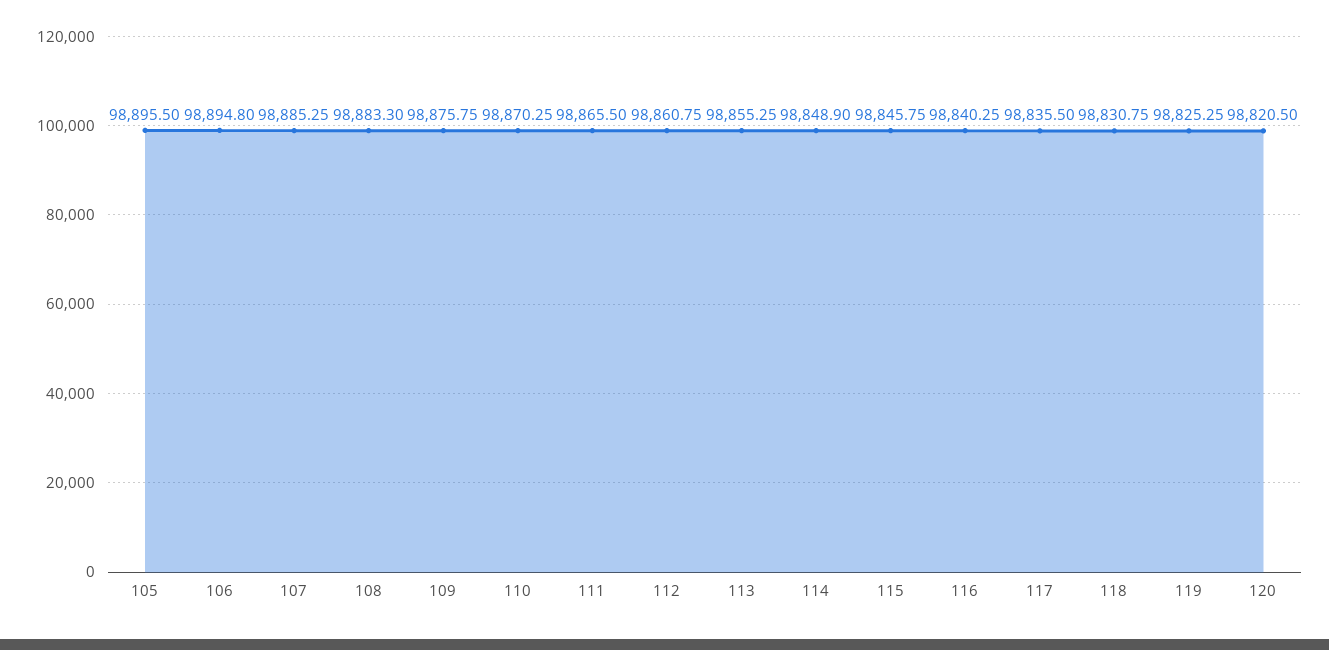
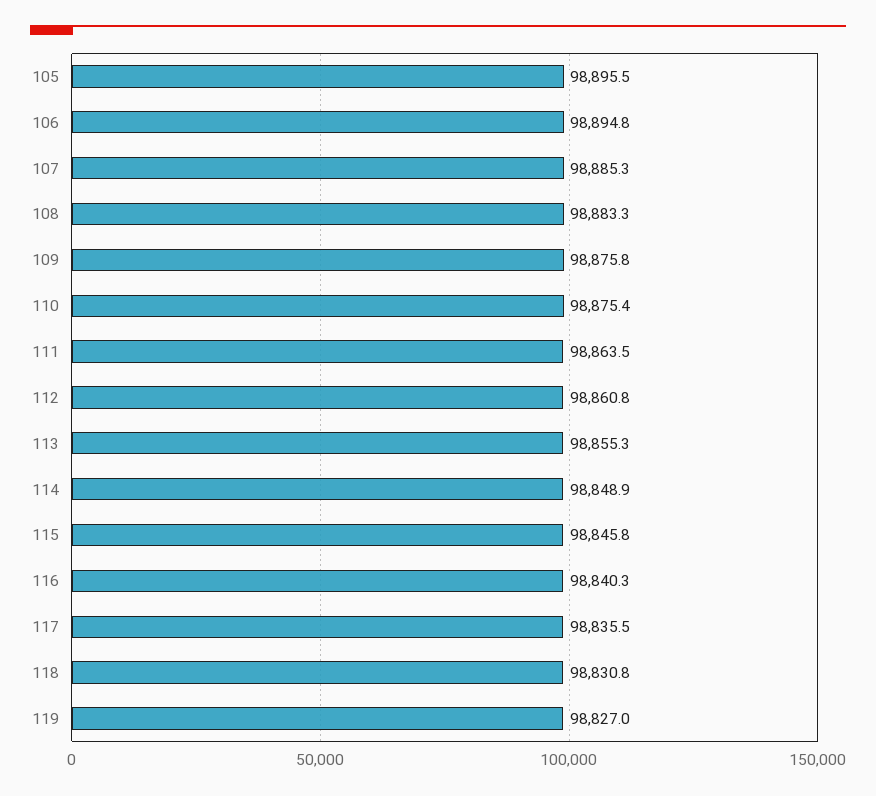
  {
    "105": 98895.5,
    "106": 98894.8,
    "107": 98885.25,
    "108": 98883.3,
    "109": 98875.75,
-   "110": 98870.25,
+   "110": 98875.4,
-   "111": 98865.5,
+   "111": 98863.5,
    "112": 98860.75,
    "113": 98855.25,
    "114": 98848.9,
    "115": 98845.75,
    "116": 98840.25,
    "117": 98835.5,
    "118": 98830.75,
-   "119": 98825.25,
+   "119": 98827
-   "120": 98820.5
  }

